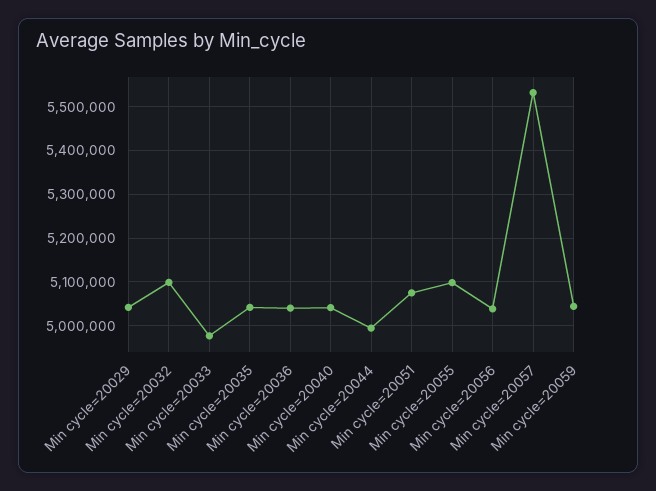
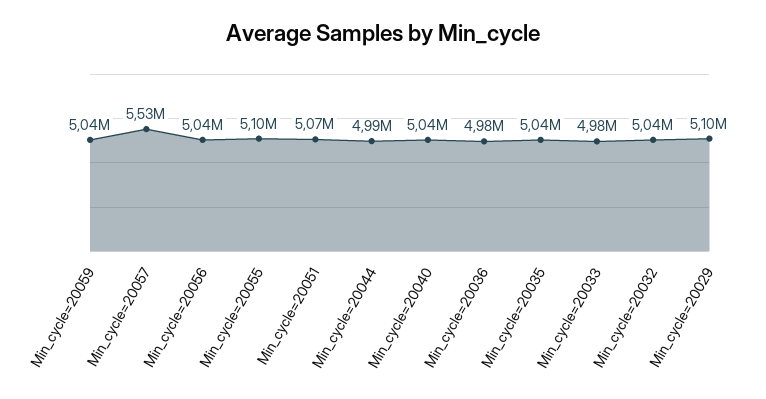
  {
-   "Min cycle=20029": 5040000,
+   "Min cycle=20029": 5100000,
-   "Min cycle=20032": 5100000,
+   "Min cycle=20032": 5040000,
    "Min cycle=20033": 4980000,
    "Min cycle=20035": 5040000,
-   "Min cycle=20036": 5040000,
+   "Min cycle=20036": 4980000,
    "Min cycle=20040": 5040000,
    "Min cycle=20044": 4990000,
    "Min cycle=20051": 5070000,
    "Min cycle=20055": 5100000,
    "Min cycle=20056": 5040000,
    "Min cycle=20057": 5530000,
    "Min cycle=20059": 5040000
  }

